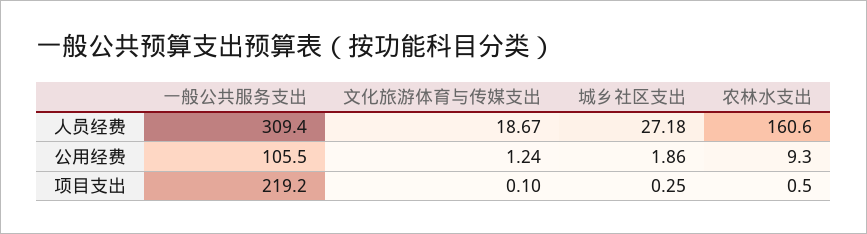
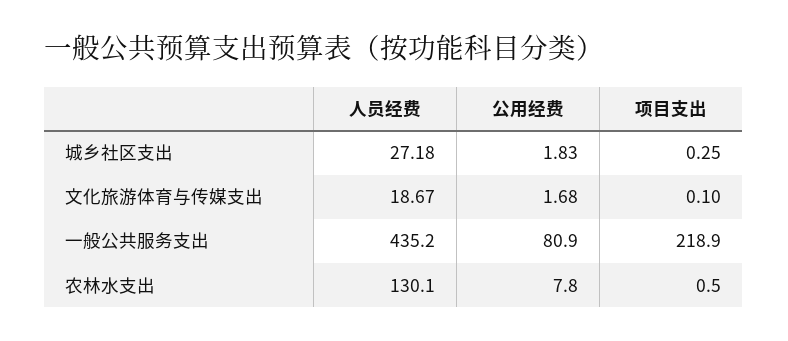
  {
    "一般公共服务支出": {
-     "人员经费": 309.4,
+     "人员经费": 435.2,
-     "公用经费": 105.5,
+     "公用经费": 80.9,
-     "项目支出": 219.2
+     "项目支出": 218.9
    },
    "文化旅游体育与传媒支出": {
      "人员经费": 18.67,
-     "公用经费": 1.24,
+     "公用经费": 1.68,
      "项目支出": 0.1
    },
    "城乡社区支出": {
      "人员经费": 27.18,
-     "公用经费": 1.86,
+     "公用经费": 1.83,
      "项目支出": 0.25
    },
    "农林水支出": {
-     "人员经费": 160.6,
+     "人员经费": 130.1,
-     "公用经费": 9.3,
+     "公用经费": 7.8,
      "项目支出": 0.5
    }
  }

